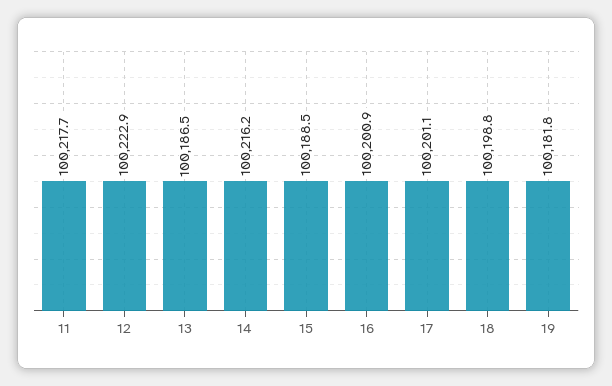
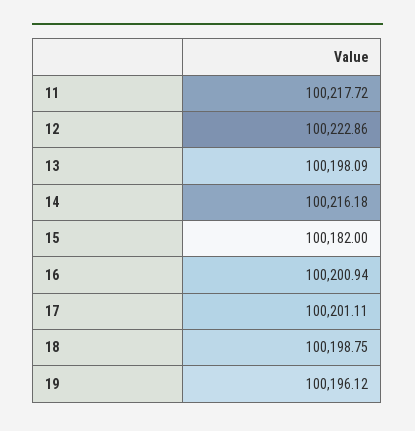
  {
    "11": 100217.72,
    "12": 100222.86,
-   "13": 100186.5,
+   "13": 100198.09,
    "14": 100216.18,
-   "15": 100188.5,
+   "15": 100182,
    "16": 100200.94,
    "17": 100201.11,
    "18": 100198.75,
-   "19": 100181.8
+   "19": 100196.12
  }

